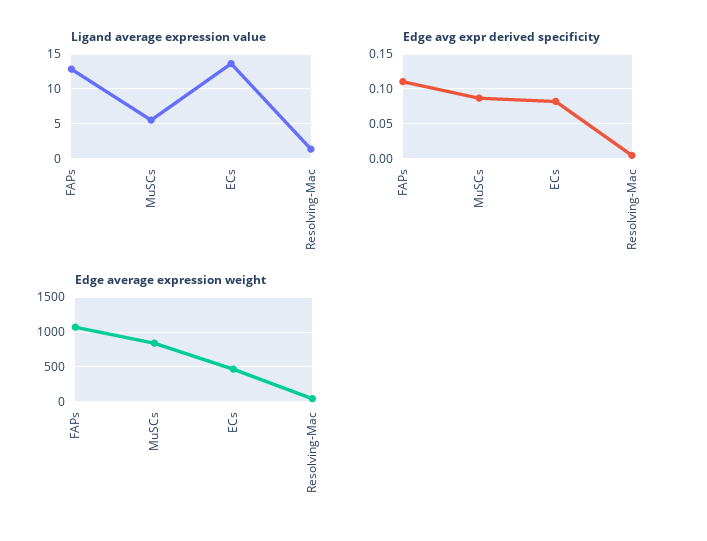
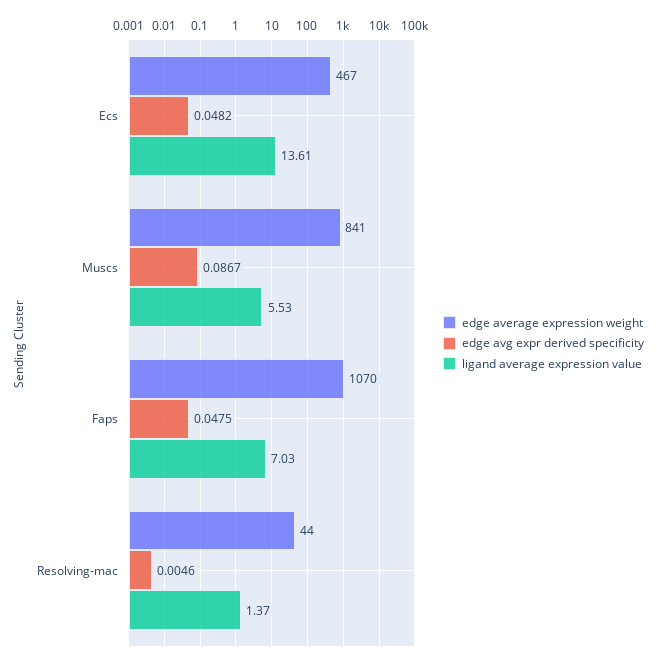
  {
    "Ligand average expression value": {
-     "FAPs": 13,
+     "FAPs": 7.03,
      "MuSCs": 5.53,
      "ECs": 13.61,
      "Resolving-Mac": 1.37
    },
    "Edge avg expr derived specificity": {
-     "FAPs": 0.11,
+     "FAPs": 0.0475,
      "MuSCs": 0.0867,
-     "ECs": 0.08,
+     "ECs": 0.0482,
      "Resolving-Mac": 0.0046
    },
    "Edge average expression weight": {
      "FAPs": 1070,
      "MuSCs": 841,
      "ECs": 467,
      "Resolving-Mac": 44
    }
  }

